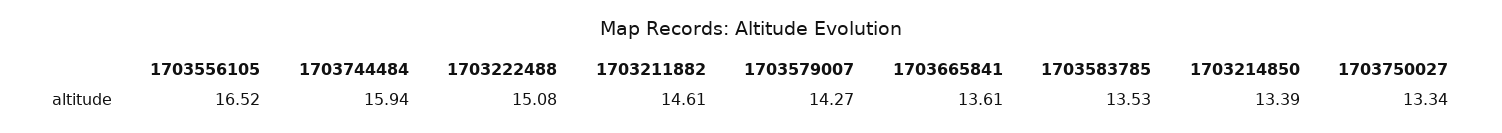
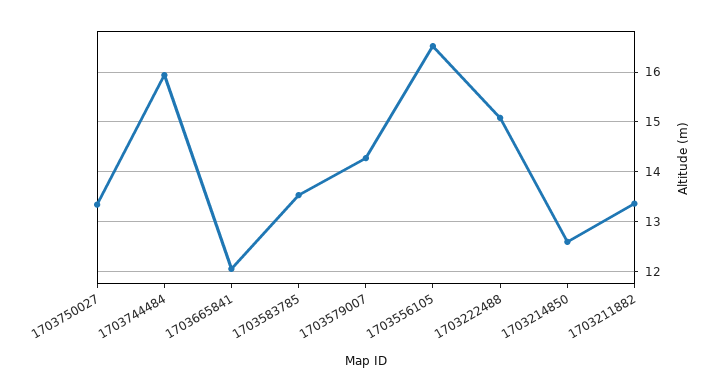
  {
    "1703556105": 16.52,
    "1703744484": 15.94,
    "1703222488": 15.08,
-   "1703211882": 14.61,
+   "1703211882": 13.4,
    "1703579007": 14.27,
-   "1703665841": 13.61,
+   "1703665841": 12,
    "1703583785": 13.53,
-   "1703214850": 13.39,
+   "1703214850": 12.6,
    "1703750027": 13.34
  }

